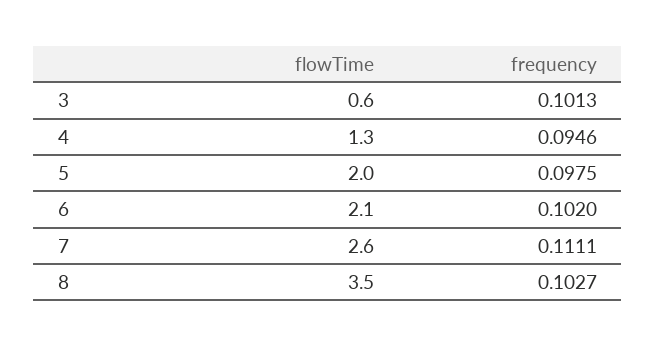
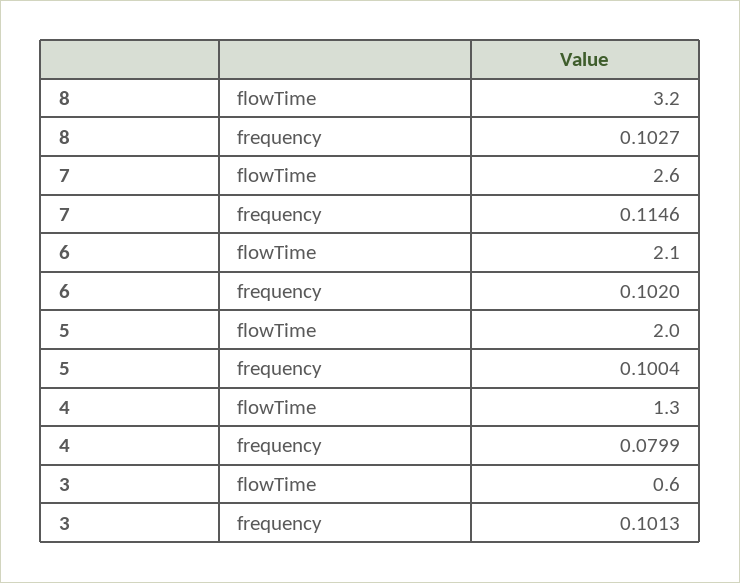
  {
    "flowTime": {
      "3": 0.6,
      "4": 1.3,
      "5": 2,
      "6": 2.1,
      "7": 2.6,
-     "8": 3.5
+     "8": 3.2
    },
    "frequency": {
      "3": 0.1013,
-     "4": 0.0946,
+     "4": 0.0799,
-     "5": 0.0975,
+     "5": 0.1004,
      "6": 0.102,
-     "7": 0.1111,
+     "7": 0.1146,
      "8": 0.1027
    }
  }

